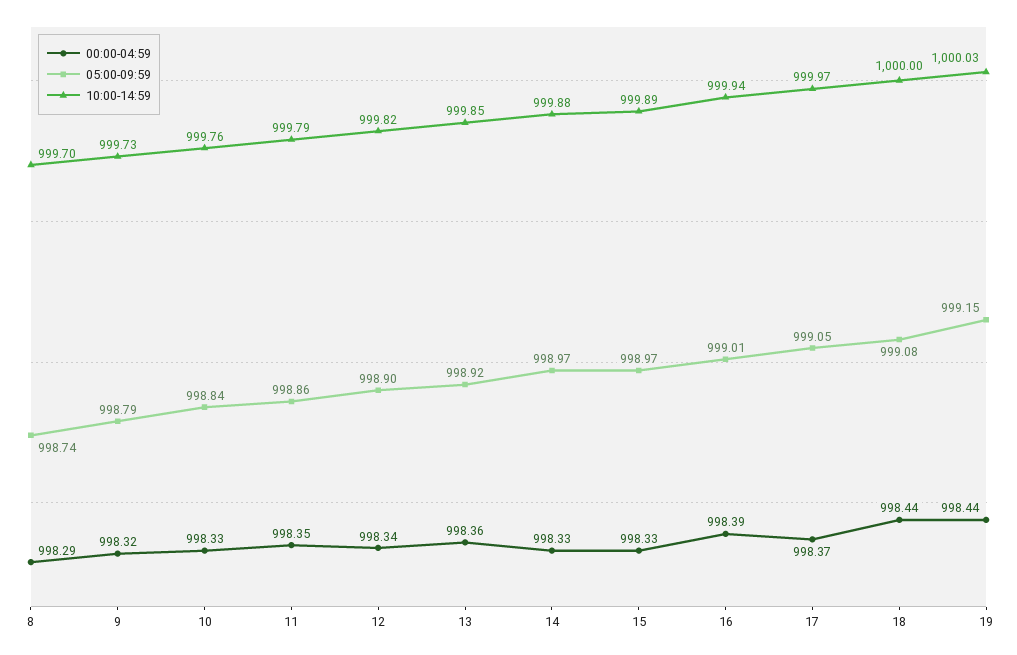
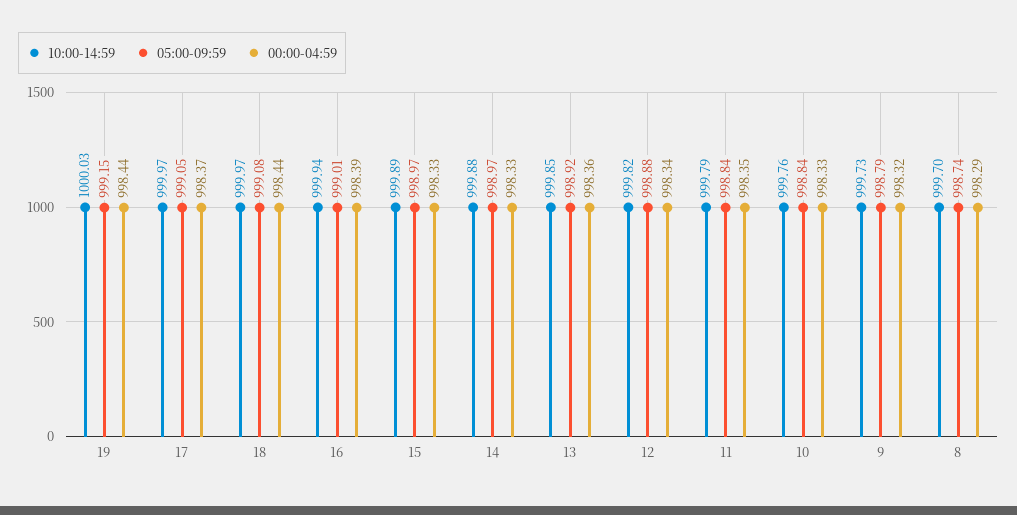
  {
    "00:00-04:59": {
      "8": 998.29,
      "9": 998.32,
      "10": 998.33,
      "11": 998.35,
      "12": 998.34,
      "13": 998.36,
      "14": 998.33,
      "15": 998.33,
      "16": 998.39,
      "17": 998.37,
      "18": 998.44,
      "19": 998.44
    },
    "05:00-09:59": {
      "8": 998.74,
      "9": 998.79,
      "10": 998.84,
-     "11": 998.86,
+     "11": 998.84,
-     "12": 998.9,
+     "12": 998.88,
      "13": 998.92,
      "14": 998.97,
      "15": 998.97,
      "16": 999.01,
      "17": 999.05,
      "18": 999.08,
      "19": 999.15
    },
    "10:00-14:59": {
      "8": 999.7,
      "9": 999.73,
      "10": 999.76,
      "11": 999.79,
      "12": 999.82,
      "13": 999.85,
      "14": 999.88,
      "15": 999.89,
      "16": 999.94,
      "17": 999.97,
-     "18": 1000,
+     "18": 999.97,
      "19": 1000.03
    }
  }

